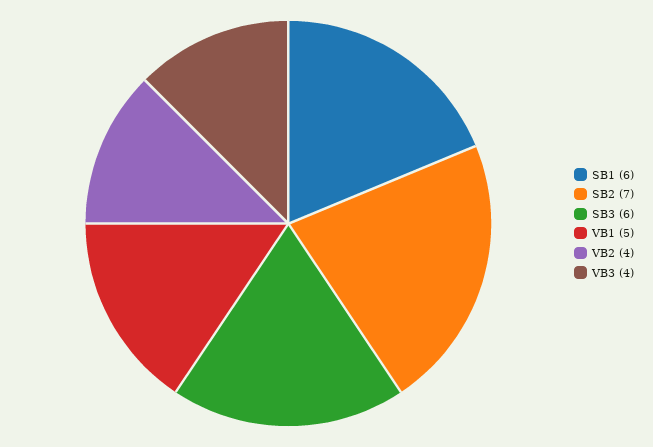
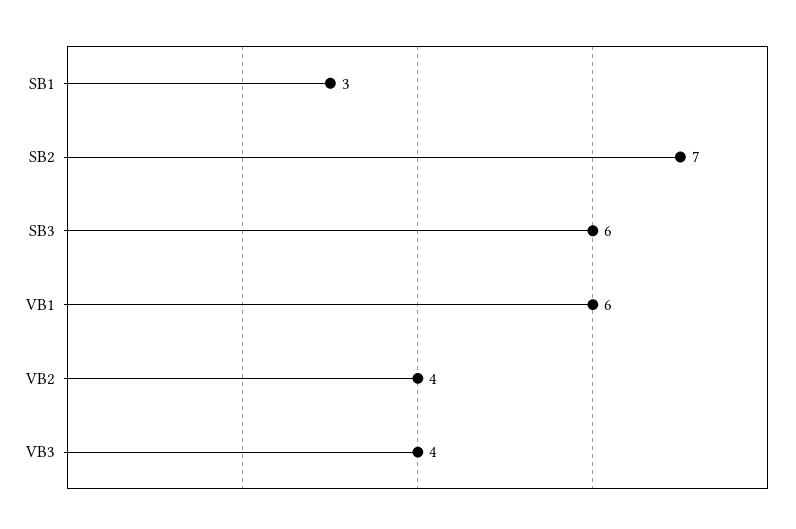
  {
-   "SB1": 6,
+   "SB1": 3,
    "SB2": 7,
    "SB3": 6,
-   "VB1": 5,
+   "VB1": 6,
    "VB2": 4,
    "VB3": 4
  }

